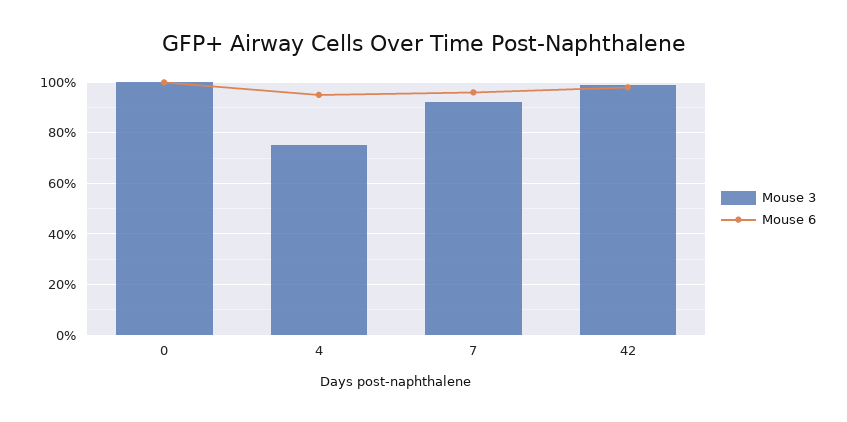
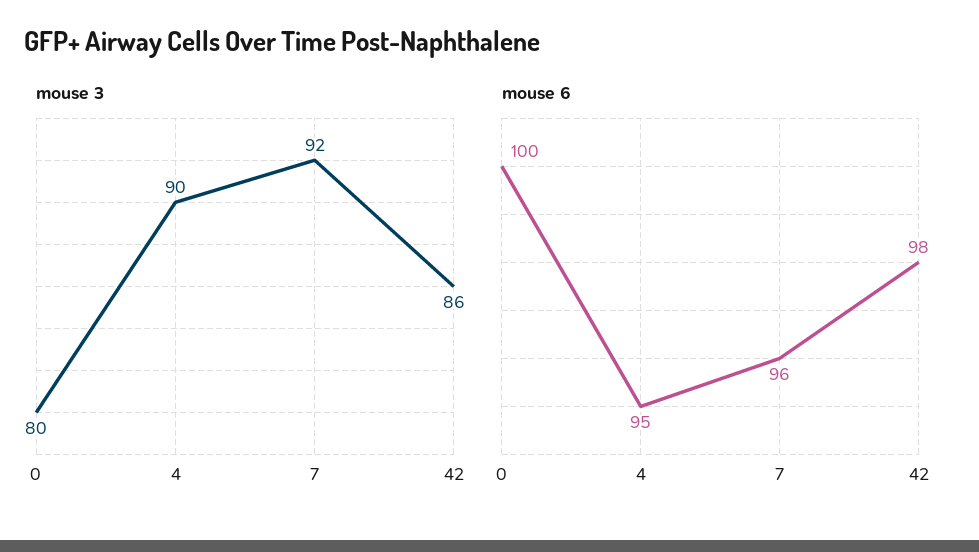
  {
    "Mouse 3": {
-     "0": 100,
+     "0": 80,
-     "4": 75,
+     "4": 90,
      "7": 92,
-     "42": 100
+     "42": 86
    },
    "Mouse 6": {
      "0": 100,
      "4": 95,
      "7": 96,
      "42": 98
    }
  }

